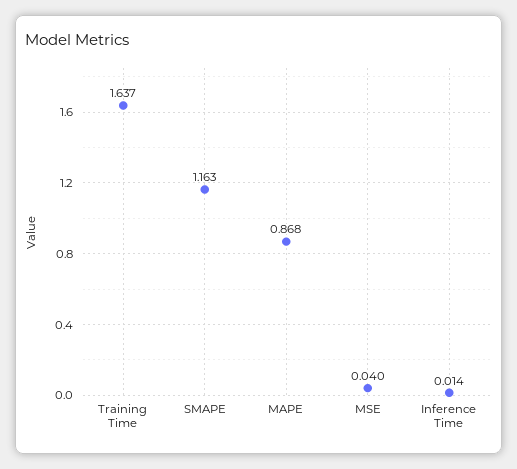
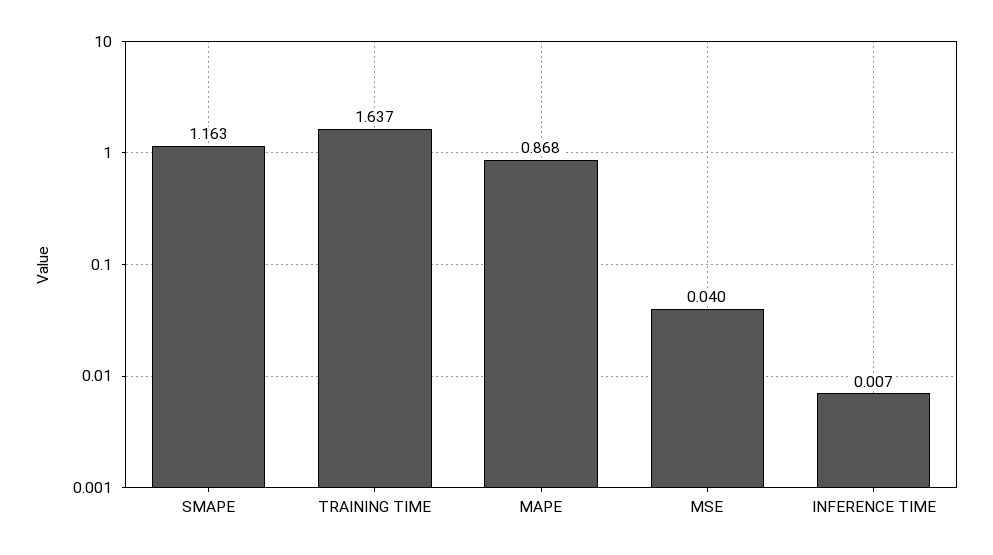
  {
    "Training Time": 1.637,
    "SMAPE": 1.163,
    "MAPE": 0.868,
    "MSE": 0.04,
-   "Inference Time": 0.014
+   "Inference Time": 0.007
  }

